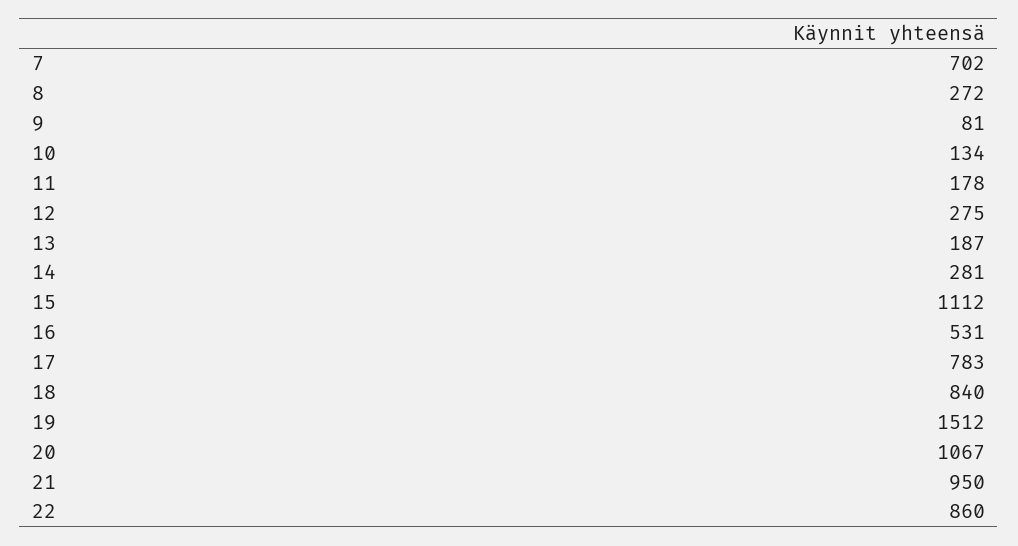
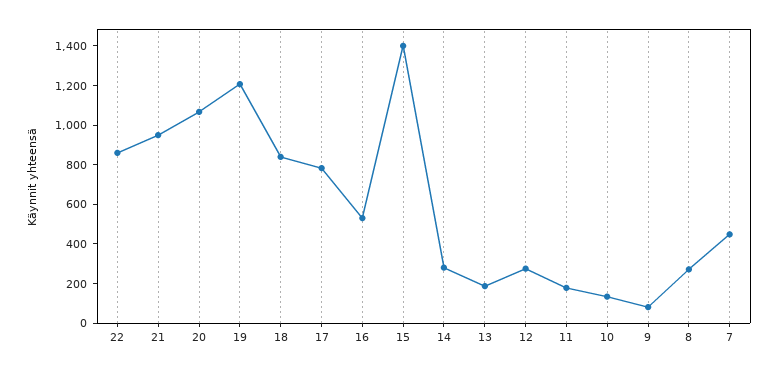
  {
-   "7": 702,
+   "7": 450,
    "8": 272,
    "9": 81,
    "10": 134,
    "11": 178,
    "12": 275,
    "13": 187,
    "14": 281,
-   "15": 1112,
+   "15": 1400,
    "16": 531,
    "17": 783,
    "18": 840,
-   "19": 1512,
+   "19": 1200,
    "20": 1067,
    "21": 950,
    "22": 860
  }

